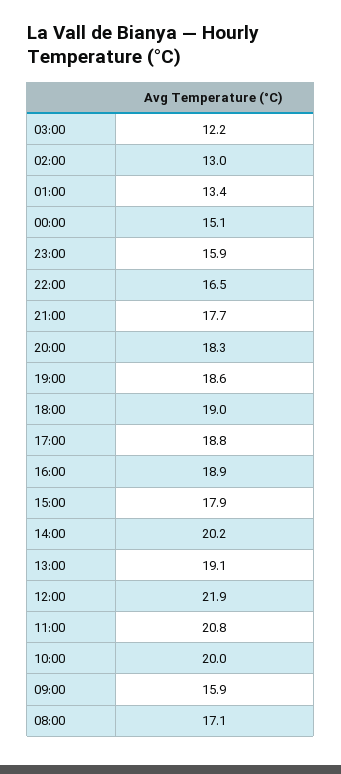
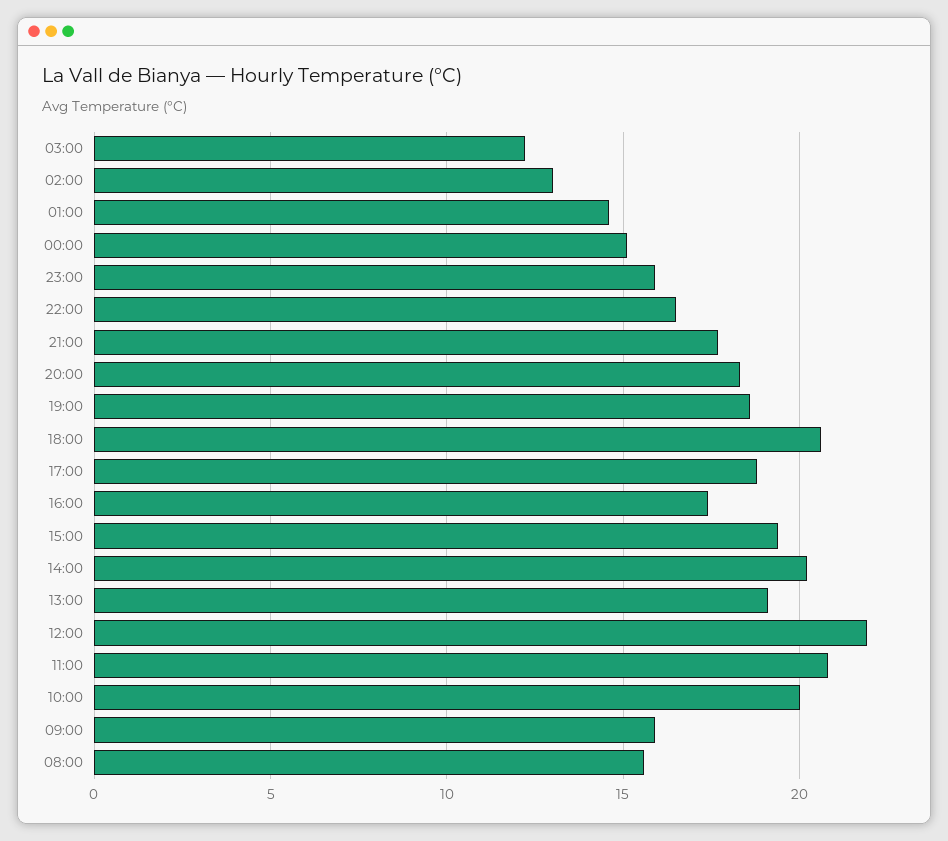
  {
    "03:00": 12.2,
    "02:00": 13,
-   "01:00": 13.4,
+   "01:00": 14.5,
    "00:00": 15.1,
    "23:00": 15.9,
    "22:00": 16.5,
    "21:00": 17.7,
    "20:00": 18.3,
    "19:00": 18.6,
-   "18:00": 19,
+   "18:00": 20.5,
    "17:00": 18.8,
-   "16:00": 18.9,
+   "16:00": 17.5,
-   "15:00": 17.9,
+   "15:00": 19.5,
    "14:00": 20.2,
    "13:00": 19.1,
    "12:00": 21.9,
    "11:00": 20.8,
    "10:00": 20,
    "09:00": 15.9,
-   "08:00": 17.1
+   "08:00": 15.5
  }

